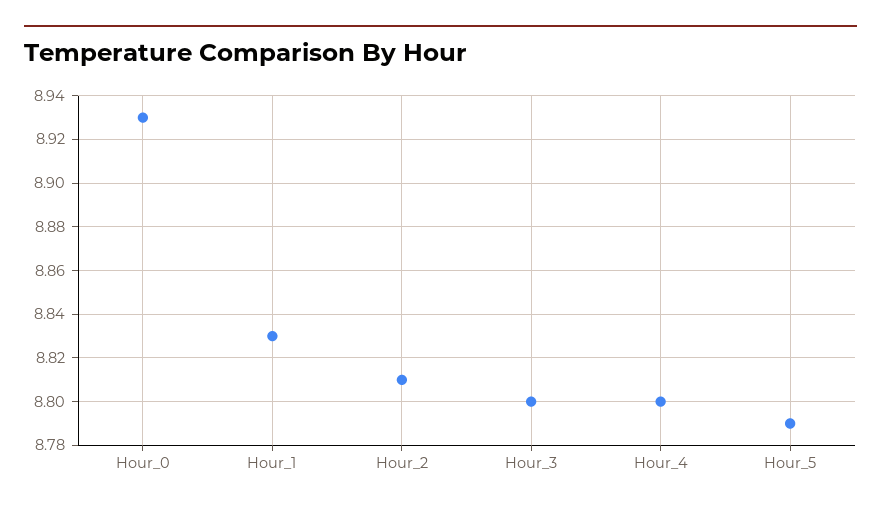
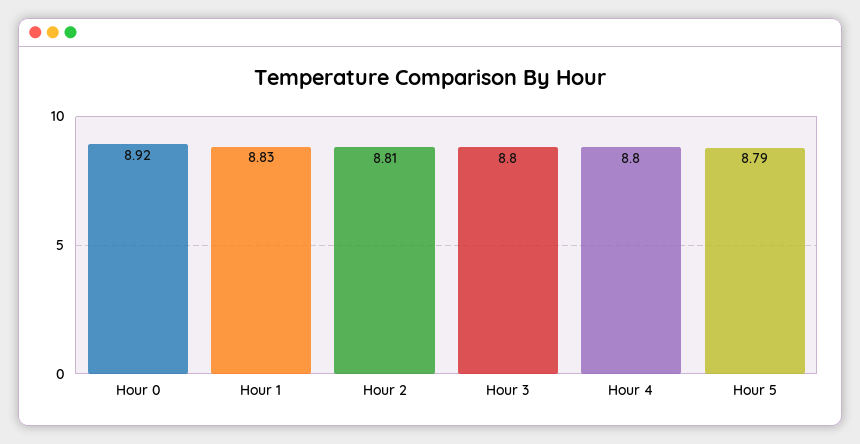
  {
-   "Hour_0": 8.93,
+   "Hour_0": 8.92,
    "Hour_1": 8.83,
    "Hour_2": 8.81,
    "Hour_3": 8.8,
    "Hour_4": 8.8,
    "Hour_5": 8.79
  }

